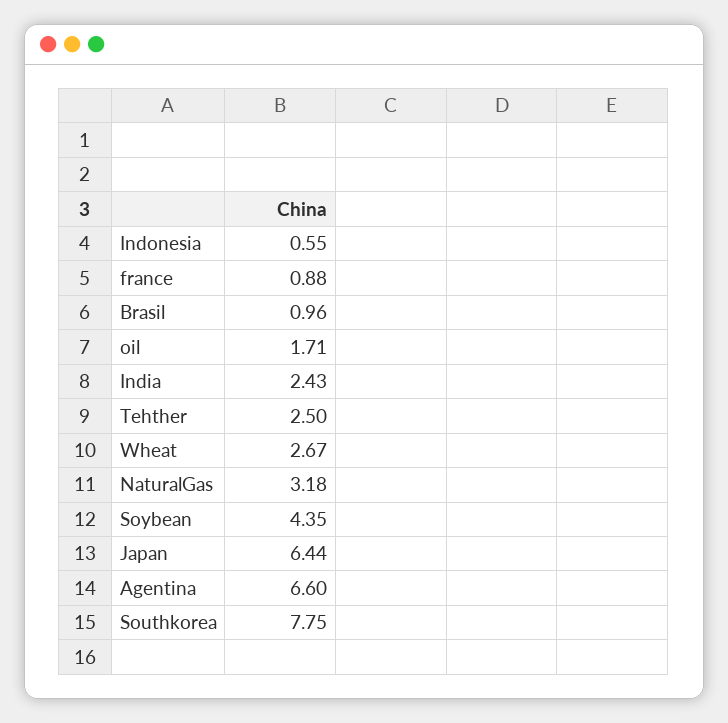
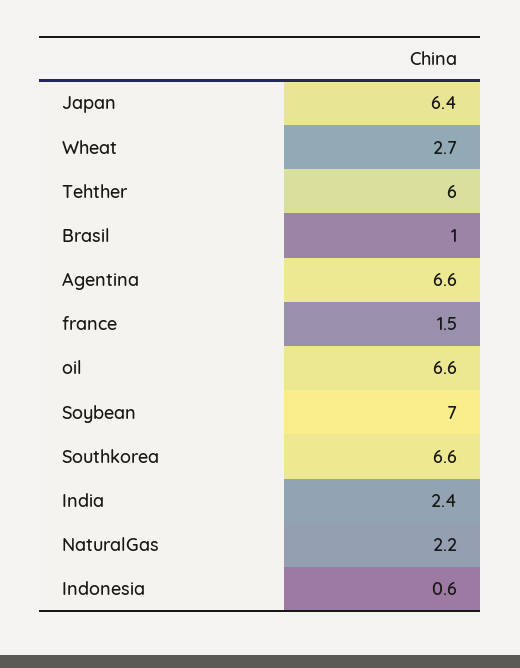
  {
    "Indonesia": 0.55,
-   "france": 0.88,
+   "france": 1.5,
    "Brasil": 0.96,
-   "oil": 1.71,
+   "oil": 6.6,
    "India": 2.43,
-   "Tehther": 2.5,
+   "Tehther": 6,
    "Wheat": 2.67,
-   "NaturalGas": 3.18,
+   "NaturalGas": 2.2,
-   "Soybean": 4.35,
+   "Soybean": 7,
    "Japan": 6.44,
    "Agentina": 6.6,
-   "Southkorea": 7.75
+   "Southkorea": 6.6
  }

